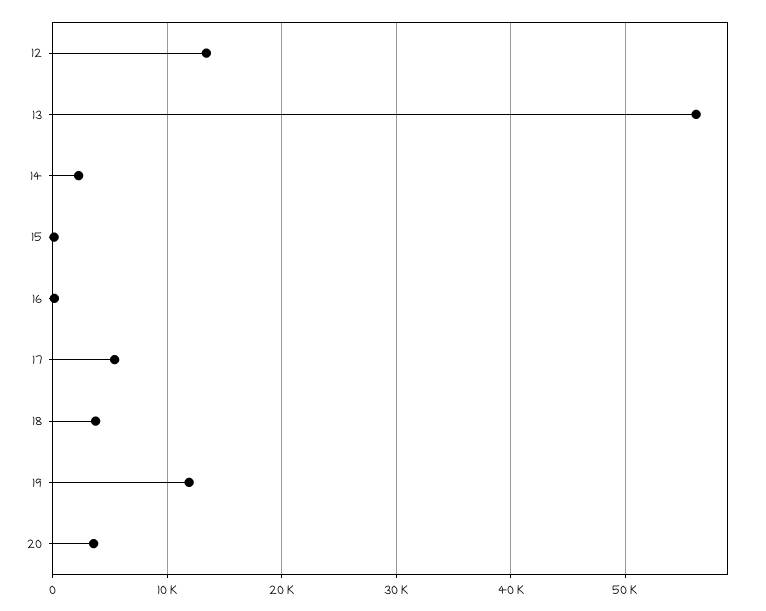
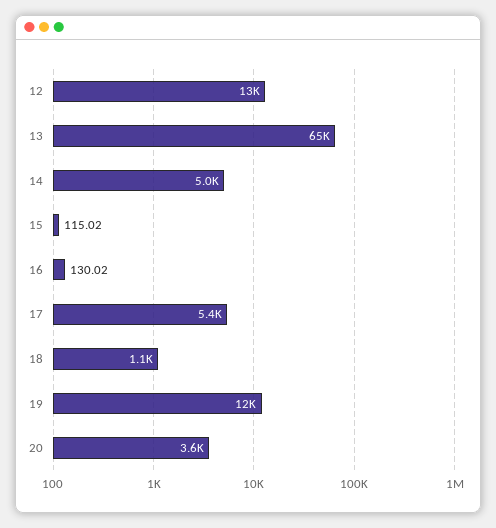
  {
    "12": 13000,
-   "13": 56000,
+   "13": 65000,
-   "14": 2000,
+   "14": 5000,
    "15": 115.02,
    "16": 130.02,
    "17": 5400,
-   "18": 4000,
+   "18": 1100,
    "19": 12000,
    "20": 3600
  }

